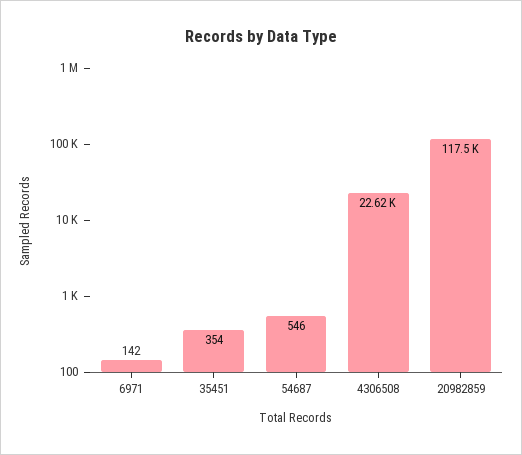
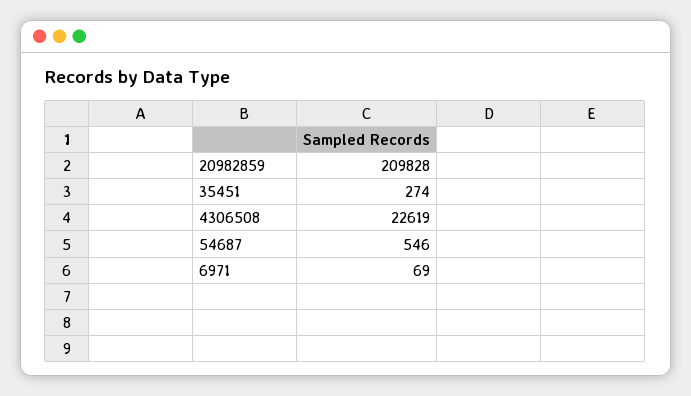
  {
-   "6971": 142,
+   "6971": 69,
-   "35451": 354,
+   "35451": 274,
    "54687": 546,
    "4306508": 22619,
-   "20982859": 117500
+   "20982859": 209828
  }

